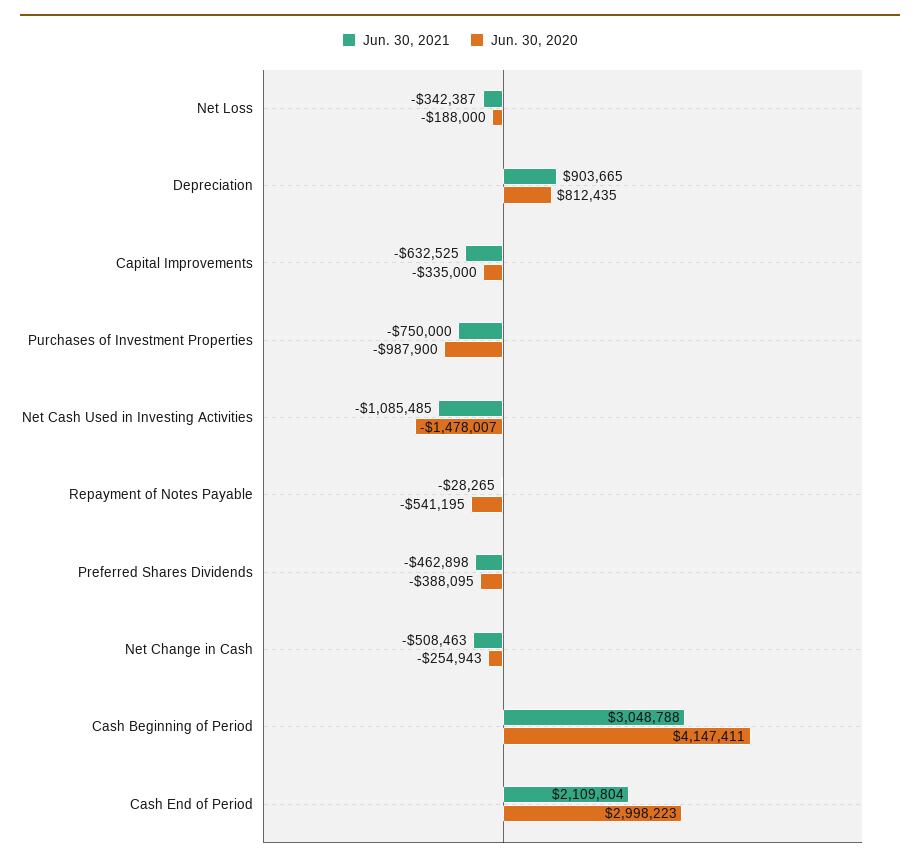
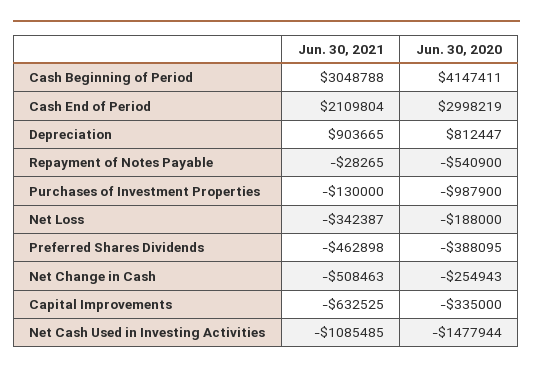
  {
    "Jun. 30, 2021": {
      "Net Loss": -342387,
      "Depreciation": 903665,
      "Capital Improvements": -632525,
-     "Purchases of Investment Properties": -750000,
+     "Purchases of Investment Properties": -130000,
      "Net Cash Used in Investing Activities": -1085485,
      "Repayment of Notes Payable": -28265,
      "Preferred Shares Dividends": -462898,
      "Net Change in Cash": -508463,
      "Cash Beginning of Period": 3048788,
      "Cash End of Period": 2109804
    },
    "Jun. 30, 2020": {
      "Net Loss": -188000,
-     "Depreciation": 812435,
+     "Depreciation": 812447,
      "Capital Improvements": -335000,
      "Purchases of Investment Properties": -987900,
-     "Net Cash Used in Investing Activities": -1478007,
+     "Net Cash Used in Investing Activities": -1477944,
-     "Repayment of Notes Payable": -541195,
+     "Repayment of Notes Payable": -540900,
      "Preferred Shares Dividends": -388095,
      "Net Change in Cash": -254943,
      "Cash Beginning of Period": 4147411,
-     "Cash End of Period": 2998223
+     "Cash End of Period": 2998219
    }
  }

